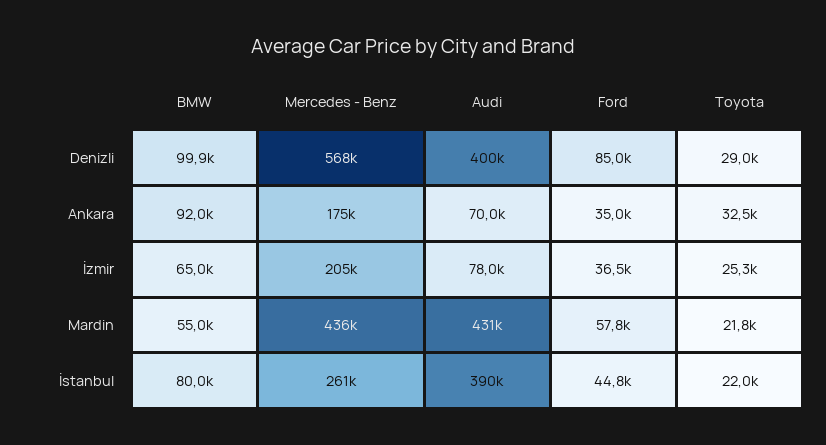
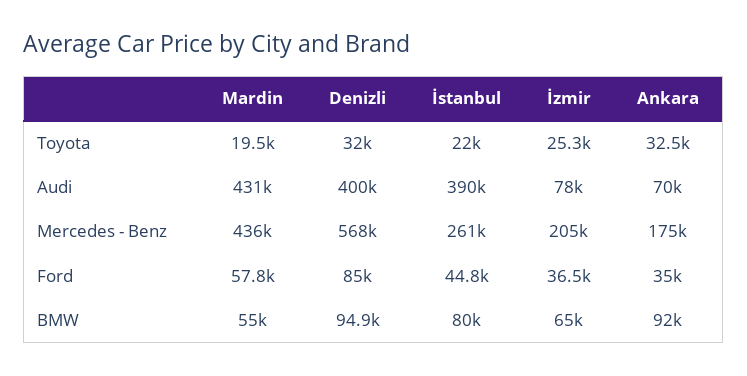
  {
    "BMW": {
-     "Denizli": 99900,
+     "Denizli": 94900,
      "Ankara": 92000,
      "İzmir": 65000,
      "Mardin": 55000,
      "İstanbul": 80000
    },
    "Mercedes - Benz": {
      "Denizli": 568000,
      "Ankara": 175000,
      "İzmir": 205000,
      "Mardin": 436000,
      "İstanbul": 261000
    },
    "Audi": {
      "Denizli": 400000,
      "Ankara": 70000,
      "İzmir": 78000,
      "Mardin": 431000,
      "İstanbul": 390000
    },
    "Ford": {
      "Denizli": 85000,
      "Ankara": 35000,
      "İzmir": 36500,
      "Mardin": 57800,
      "İstanbul": 44800
    },
    "Toyota": {
-     "Denizli": 29000,
+     "Denizli": 32000,
      "Ankara": 32500,
      "İzmir": 25300,
-     "Mardin": 21800,
+     "Mardin": 19500,
      "İstanbul": 22000
    }
  }

